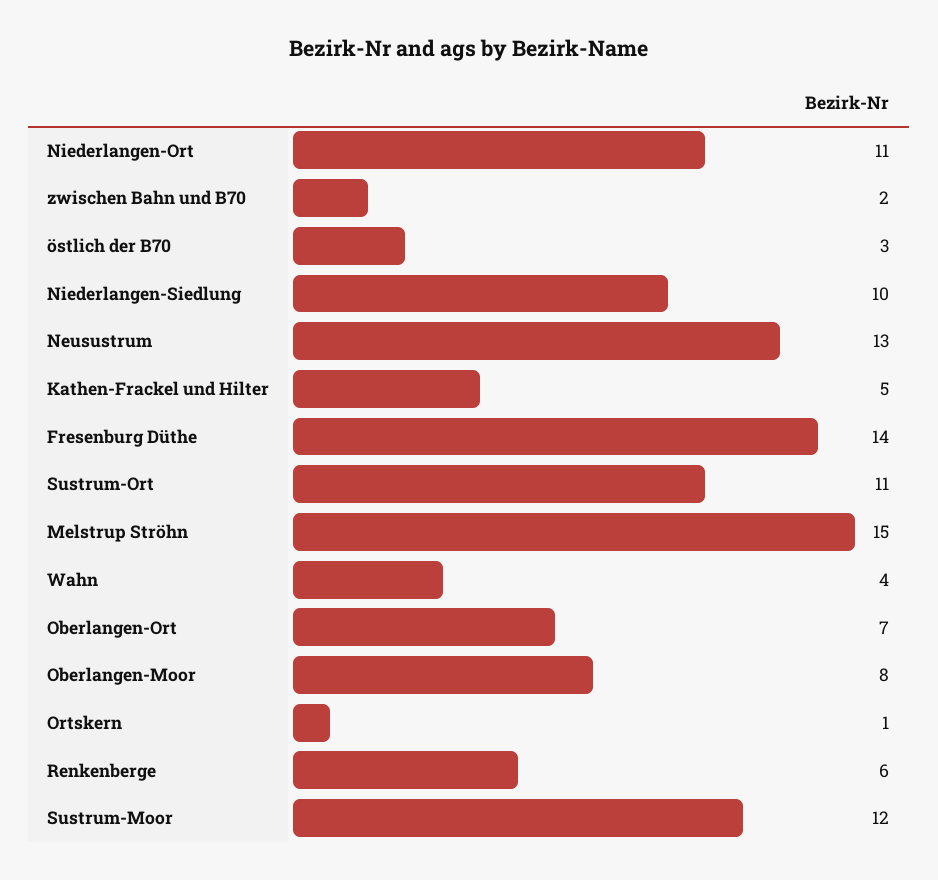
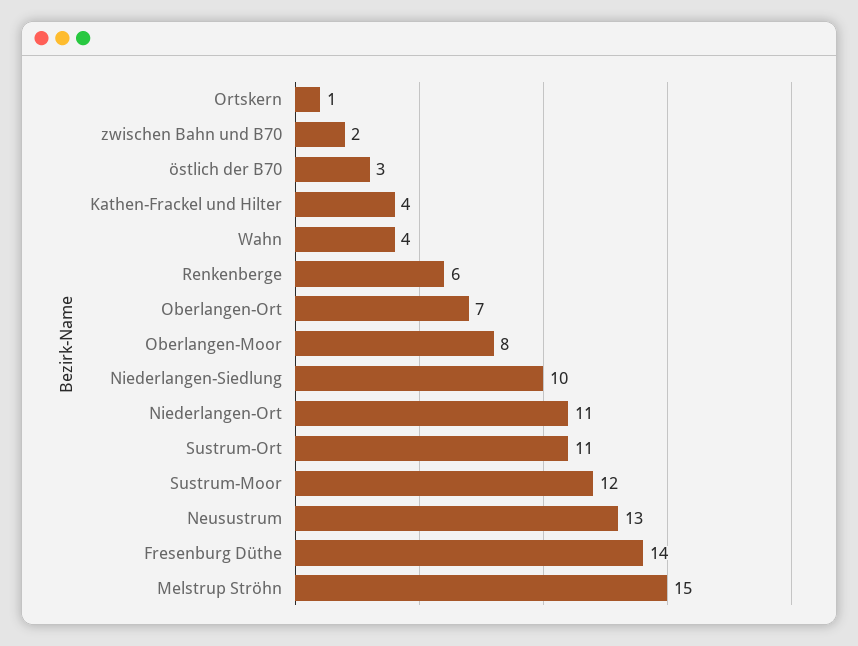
  {
    "Niederlangen-Ort": 11,
    "zwischen Bahn und B70": 2,
    "östlich der B70": 3,
    "Niederlangen-Siedlung": 10,
    "Neusustrum": 13,
-   "Kathen-Frackel und Hilter": 5,
+   "Kathen-Frackel und Hilter": 4,
    "Fresenburg Düthe": 14,
    "Sustrum-Ort": 11,
    "Melstrup Ströhn": 15,
    "Wahn": 4,
    "Oberlangen-Ort": 7,
    "Oberlangen-Moor": 8,
    "Ortskern": 1,
    "Renkenberge": 6,
    "Sustrum-Moor": 12
  }

